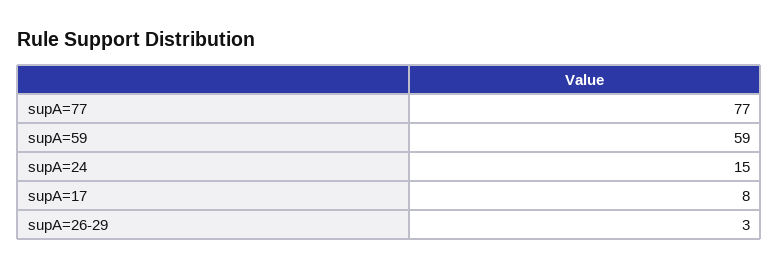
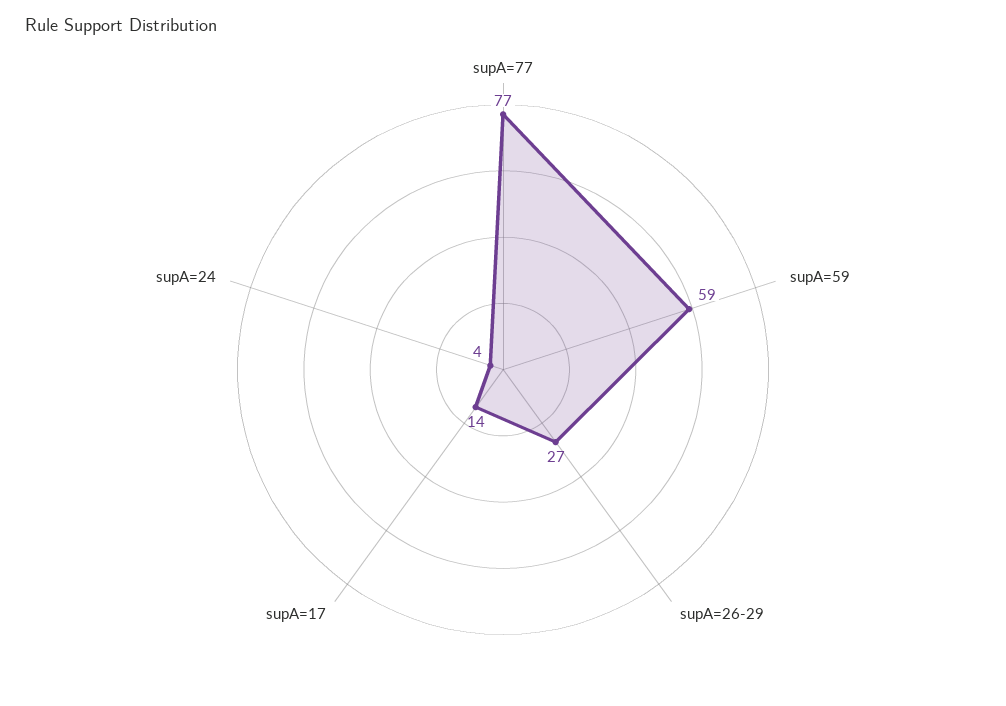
  {
    "supA=77": 77,
    "supA=59": 59,
-   "supA=24": 15,
+   "supA=24": 4,
-   "supA=17": 8,
+   "supA=17": 14,
-   "supA=26-29": 3
+   "supA=26-29": 27
  }

